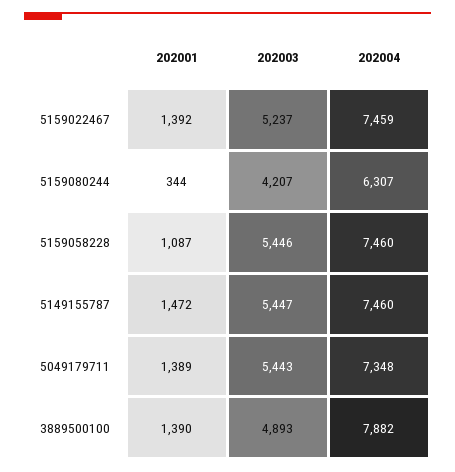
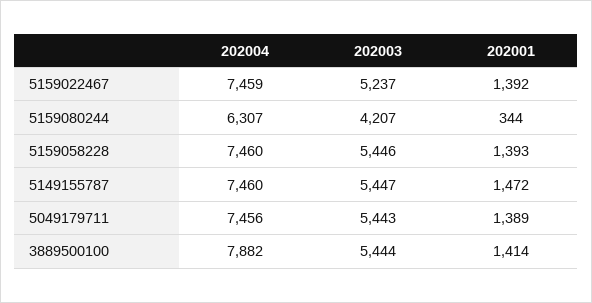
  {
    "202001": {
      "5159022467": 1392,
      "5159080244": 344,
-     "5159058228": 1087,
+     "5159058228": 1393,
      "5149155787": 1472,
      "5049179711": 1389,
-     "3889500100": 1390
+     "3889500100": 1414
    },
    "202003": {
      "5159022467": 5237,
      "5159080244": 4207,
      "5159058228": 5446,
      "5149155787": 5447,
      "5049179711": 5443,
-     "3889500100": 4893
+     "3889500100": 5444
    },
    "202004": {
      "5159022467": 7459,
      "5159080244": 6307,
      "5159058228": 7460,
      "5149155787": 7460,
-     "5049179711": 7348,
+     "5049179711": 7456,
      "3889500100": 7882
    }
  }

